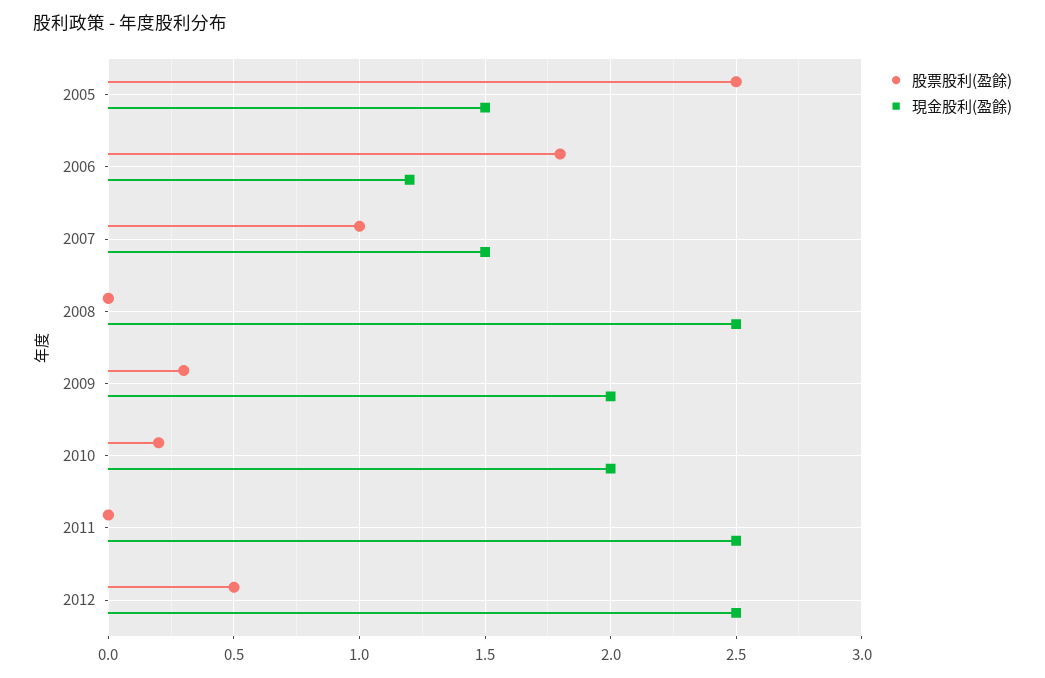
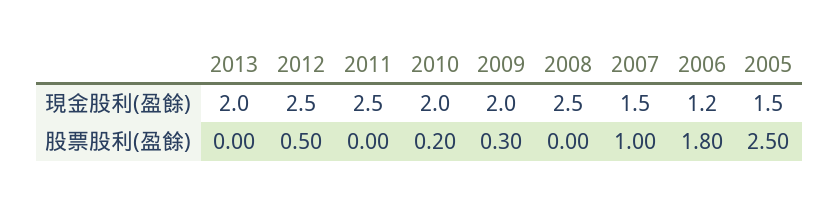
  {
    "股票股利(盈餘)": {
      "2005": 2.5,
      "2006": 1.8,
      "2007": 1,
      "2008": 0,
      "2009": 0.3,
      "2010": 0.2,
      "2011": 0,
-     "2012": 0.5
+     "2012": 0.5,
+     "2013": 0
    },
    "現金股利(盈餘)": {
      "2005": 1.5,
      "2006": 1.2,
      "2007": 1.5,
      "2008": 2.5,
      "2009": 2,
      "2010": 2,
      "2011": 2.5,
-     "2012": 2.5
+     "2012": 2.5,
+     "2013": 2
    }
  }

